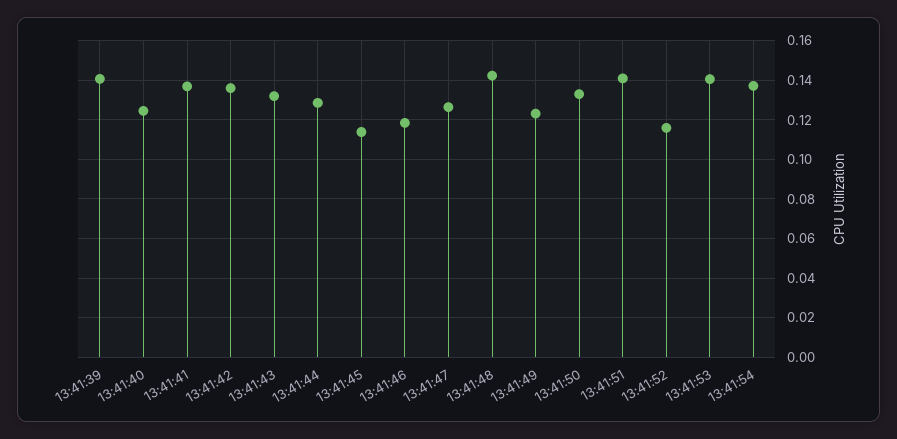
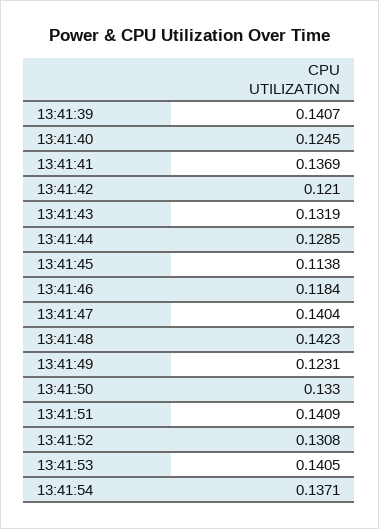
  {
    "13:41:39": 0.1407,
    "13:41:40": 0.1245,
    "13:41:41": 0.1369,
-   "13:41:42": 0.135,
+   "13:41:42": 0.121,
    "13:41:43": 0.1319,
    "13:41:44": 0.1285,
    "13:41:45": 0.1138,
    "13:41:46": 0.1184,
-   "13:41:47": 0.125,
+   "13:41:47": 0.1404,
    "13:41:48": 0.1423,
    "13:41:49": 0.1231,
    "13:41:50": 0.133,
    "13:41:51": 0.1409,
-   "13:41:52": 0.115,
+   "13:41:52": 0.1308,
    "13:41:53": 0.1405,
    "13:41:54": 0.1371
  }

